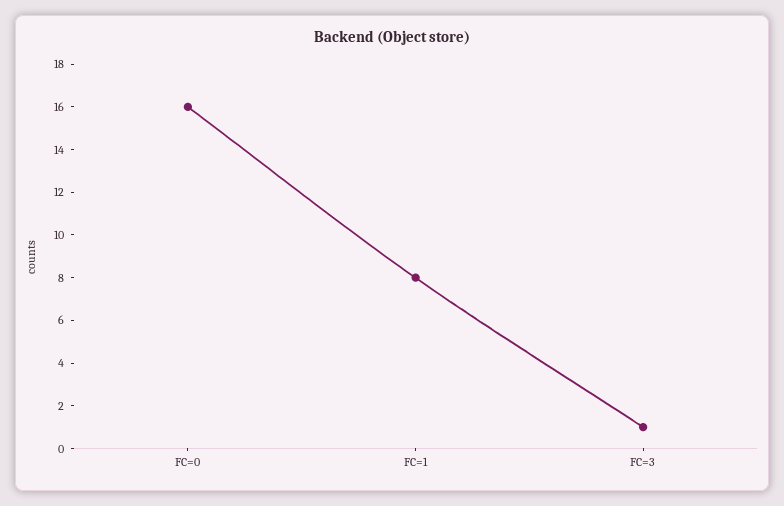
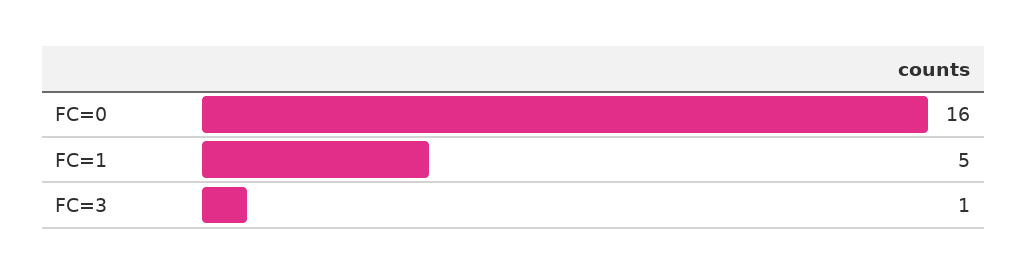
  {
    "FC=0": 16,
-   "FC=1": 8,
+   "FC=1": 5,
    "FC=3": 1
  }

